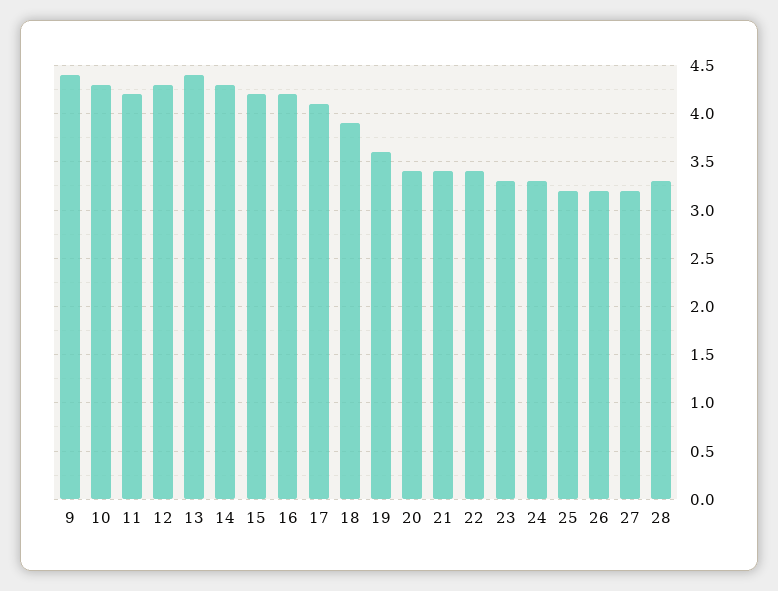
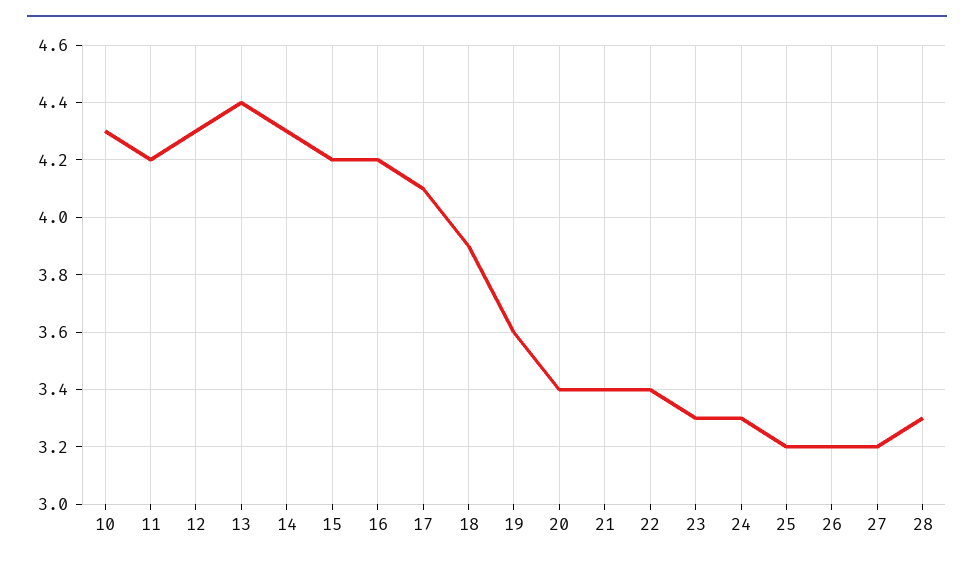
  {
-   "9": 4.4,
    "10": 4.3,
    "11": 4.2,
    "12": 4.3,
    "13": 4.4,
    "14": 4.3,
    "15": 4.2,
    "16": 4.2,
    "17": 4.1,
    "18": 3.9,
    "19": 3.6,
    "20": 3.4,
    "21": 3.4,
    "22": 3.4,
    "23": 3.3,
    "24": 3.3,
    "25": 3.2,
    "26": 3.2,
    "27": 3.2,
    "28": 3.3
  }

